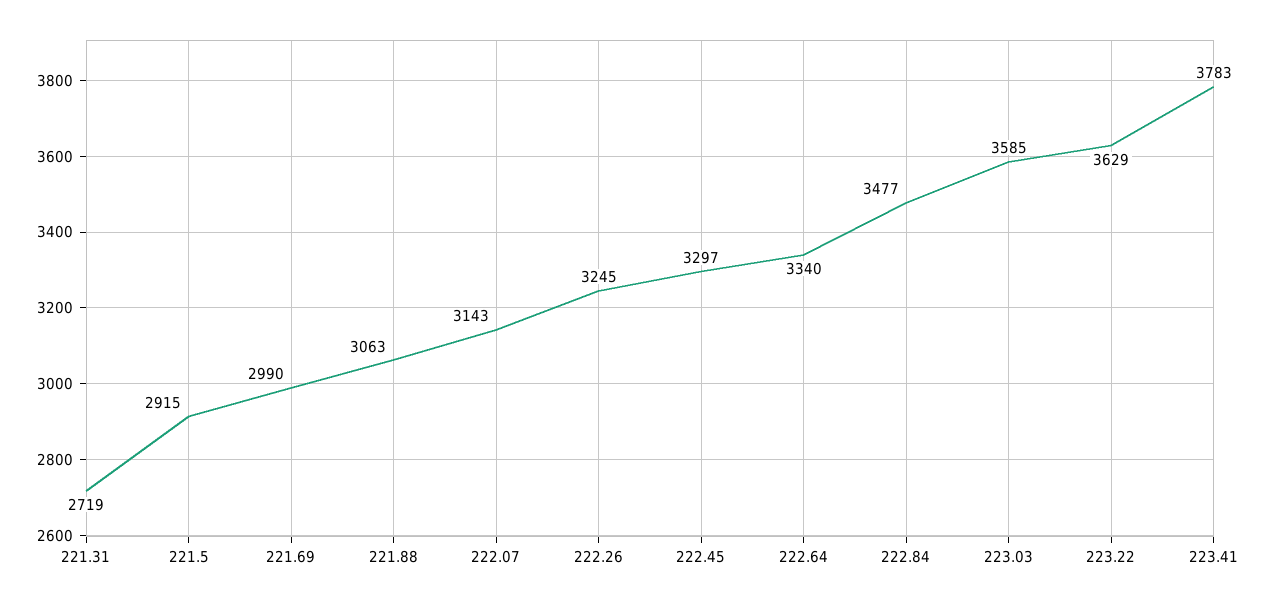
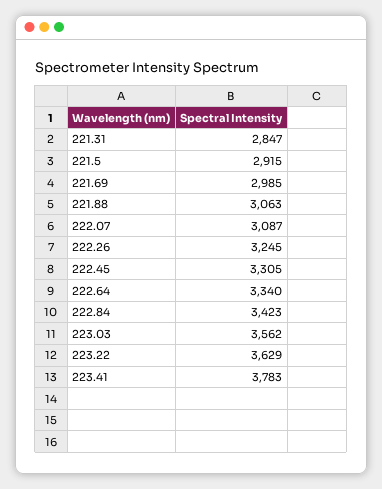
  {
-   "221.31": 2719,
+   "221.31": 2847,
    "221.5": 2915,
-   "221.69": 2990,
+   "221.69": 2985,
    "221.88": 3063,
-   "222.07": 3143,
+   "222.07": 3087,
    "222.26": 3245,
-   "222.45": 3297,
+   "222.45": 3305,
    "222.64": 3340,
-   "222.84": 3477,
+   "222.84": 3423,
-   "223.03": 3585,
+   "223.03": 3562,
    "223.22": 3629,
    "223.41": 3783
  }

